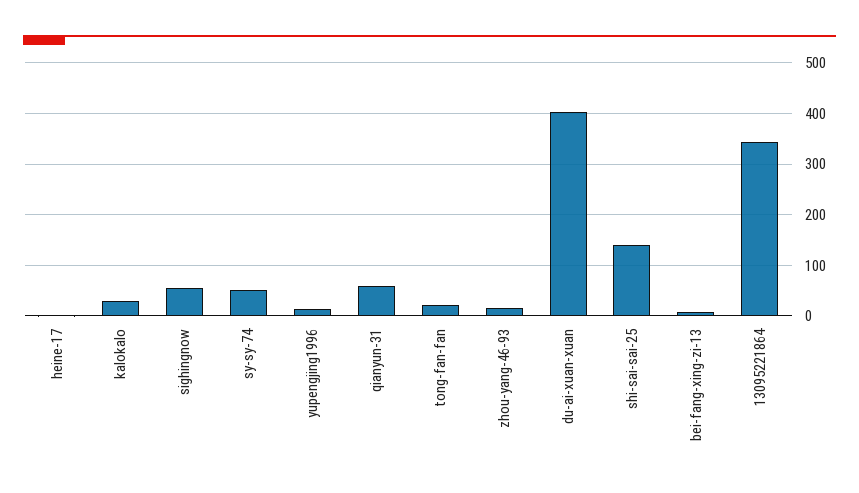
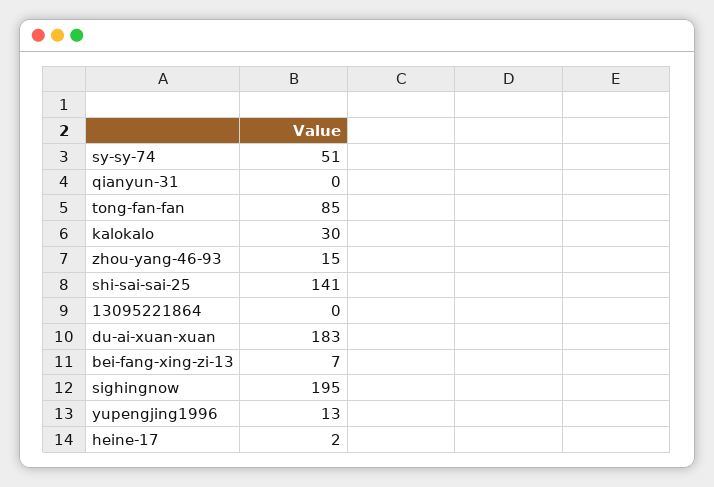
  {
    "heine-17": 2,
    "kalokalo": 30,
-   "sighingnow": 60,
+   "sighingnow": 195,
    "sy-sy-74": 51,
    "yupengjing1996": 13,
-   "qianyun-31": 60,
+   "qianyun-31": 0,
-   "tong-fan-fan": 20,
+   "tong-fan-fan": 85,
    "zhou-yang-46-93": 15,
-   "du-ai-xuan-xuan": 400,
+   "du-ai-xuan-xuan": 183,
    "shi-sai-sai-25": 141,
    "bei-fang-xing-zi-13": 7,
-   "13095221864": 340
+   "13095221864": 0
  }

